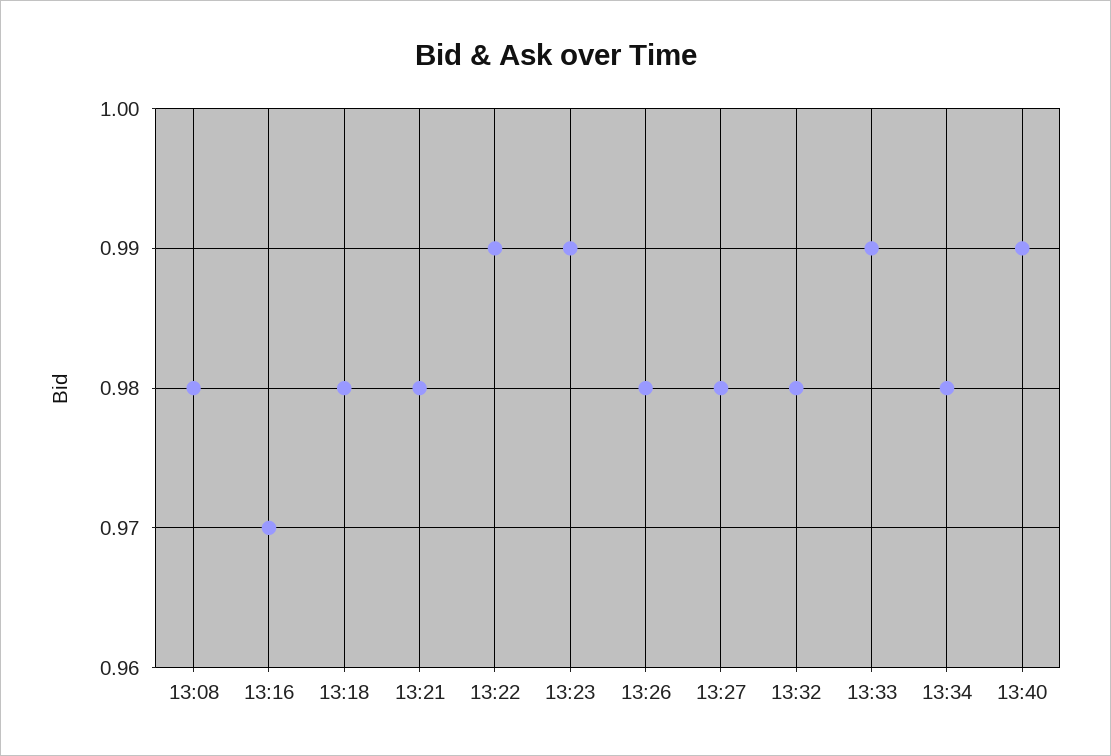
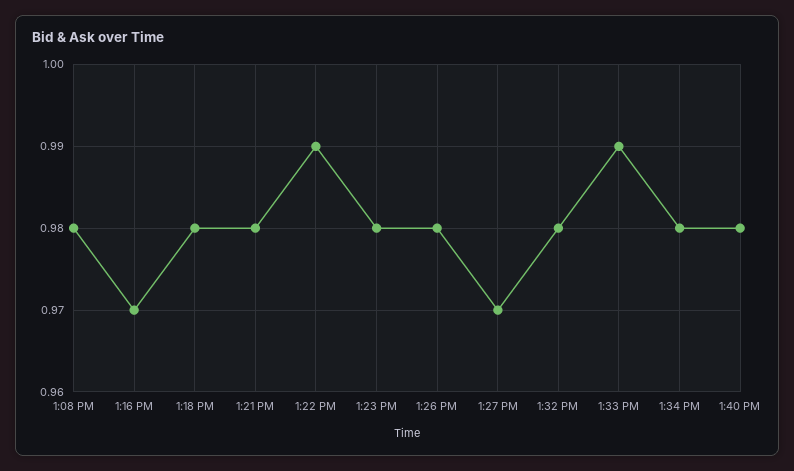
  {
    "13:08": 0.98,
    "13:16": 0.97,
    "13:18": 0.98,
    "13:21": 0.98,
    "13:22": 0.99,
-   "13:23": 0.99,
+   "13:23": 0.98,
    "13:26": 0.98,
-   "13:27": 0.98,
+   "13:27": 0.97,
    "13:32": 0.98,
    "13:33": 0.99,
    "13:34": 0.98,
-   "13:40": 0.99
+   "13:40": 0.98
  }

